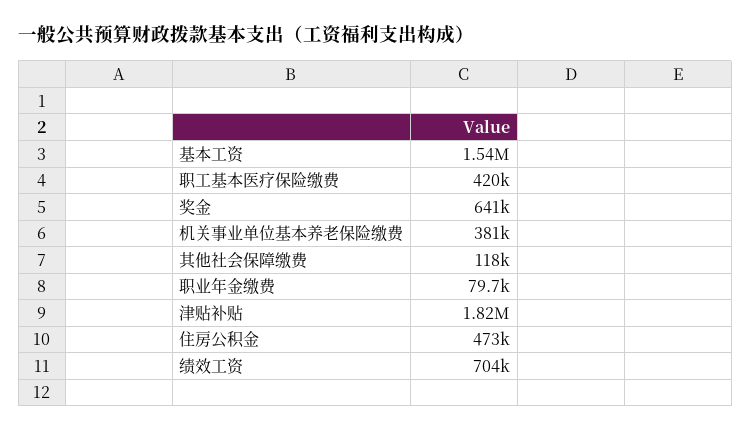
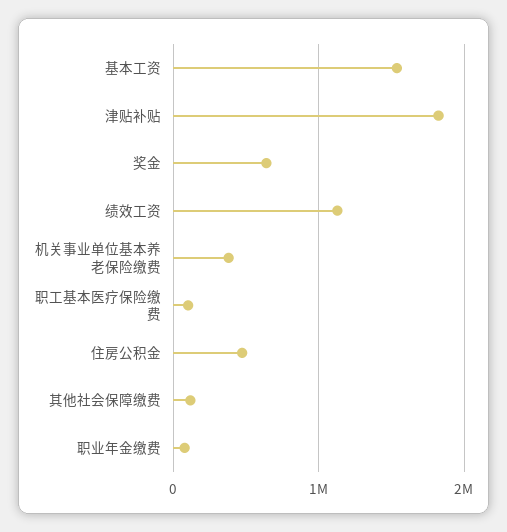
  {
    "基本工资": 1540000,
-   "职工基本医疗保险缴费": 420000,
+   "职工基本医疗保险缴费": 100000,
    "奖金": 641000,
    "机关事业单位基本养老保险缴费": 381000,
    "其他社会保障缴费": 118000,
    "职业年金缴费": 79700,
    "津贴补贴": 1820000,
    "住房公积金": 473000,
-   "绩效工资": 704000
+   "绩效工资": 1100000
  }

